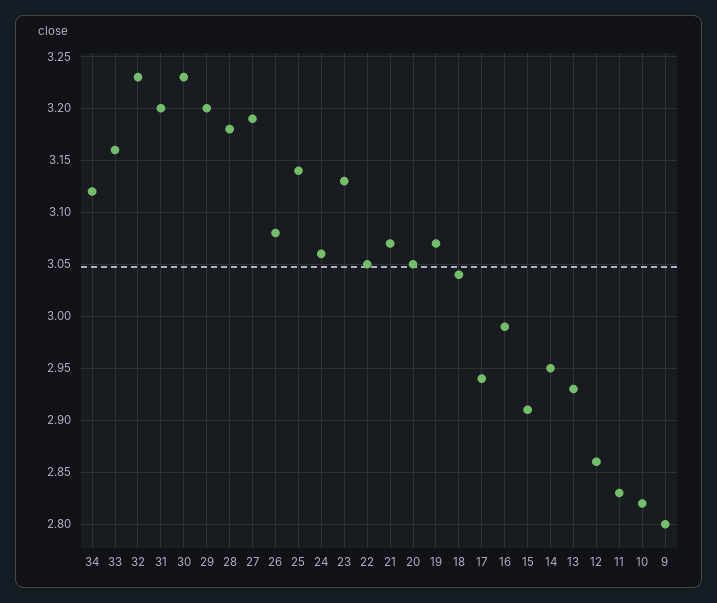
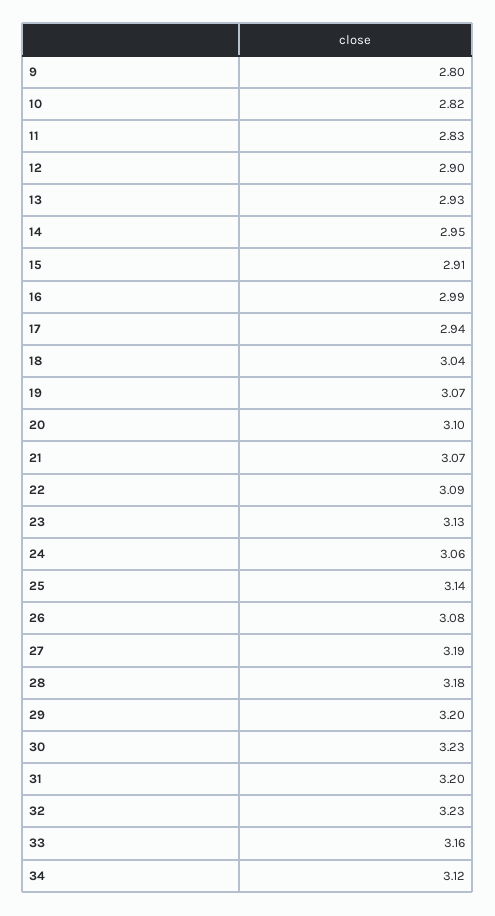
  {
    "34": 3.12,
    "33": 3.16,
    "32": 3.23,
    "31": 3.2,
    "30": 3.23,
    "29": 3.2,
    "28": 3.18,
    "27": 3.19,
    "26": 3.08,
    "25": 3.14,
    "24": 3.06,
    "23": 3.13,
-   "22": 3.05,
+   "22": 3.09,
    "21": 3.07,
-   "20": 3.05,
+   "20": 3.1,
    "19": 3.07,
    "18": 3.04,
    "17": 2.94,
    "16": 2.99,
    "15": 2.91,
    "14": 2.95,
    "13": 2.93,
-   "12": 2.86,
+   "12": 2.9,
    "11": 2.83,
    "10": 2.82,
    "9": 2.8
  }

